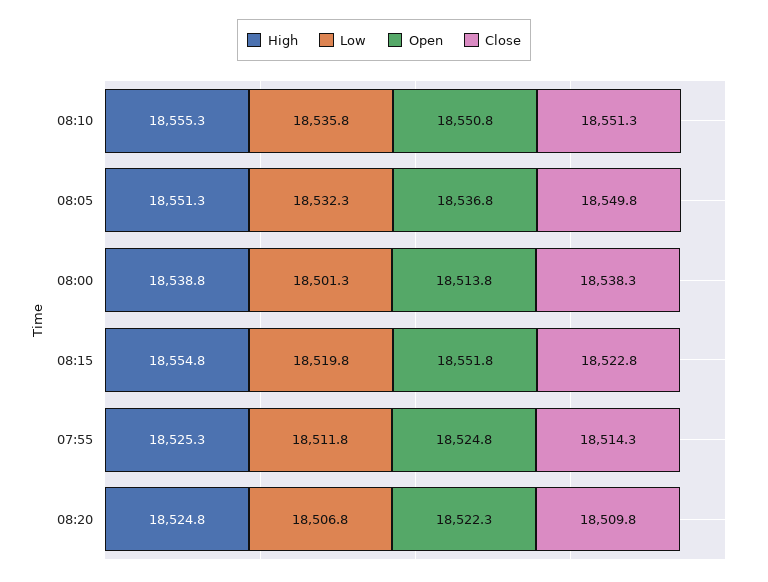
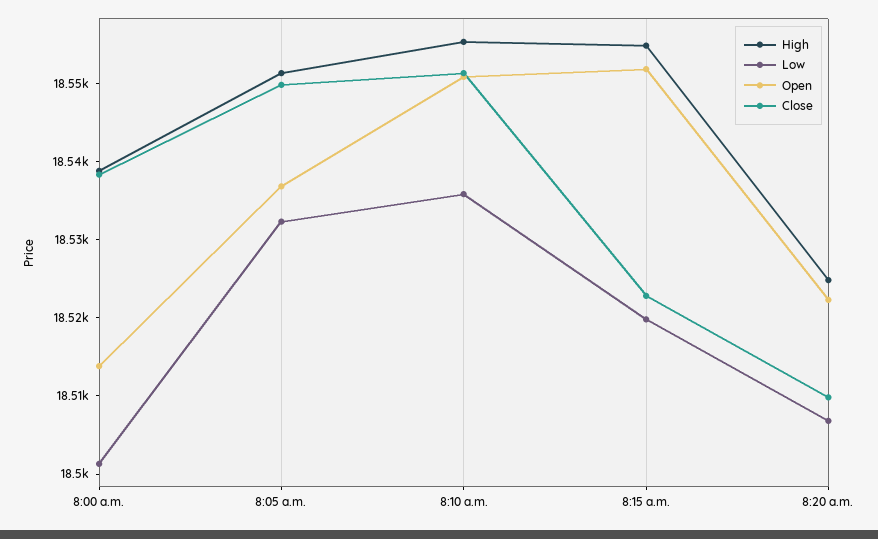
  {
    "High": {
      "08:10": 18555.3,
      "08:05": 18551.3,
      "08:00": 18538.8,
      "08:15": 18554.8,
-     "07:55": 18525.3,
      "08:20": 18524.8
    },
    "Low": {
      "08:10": 18535.8,
      "08:05": 18532.3,
      "08:00": 18501.3,
      "08:15": 18519.8,
-     "07:55": 18511.8,
      "08:20": 18506.8
    },
    "Open": {
      "08:10": 18550.8,
      "08:05": 18536.8,
      "08:00": 18513.8,
      "08:15": 18551.8,
-     "07:55": 18524.8,
      "08:20": 18522.3
    },
    "Close": {
      "08:10": 18551.3,
      "08:05": 18549.8,
      "08:00": 18538.3,
      "08:15": 18522.8,
-     "07:55": 18514.3,
      "08:20": 18509.8
    }
  }

